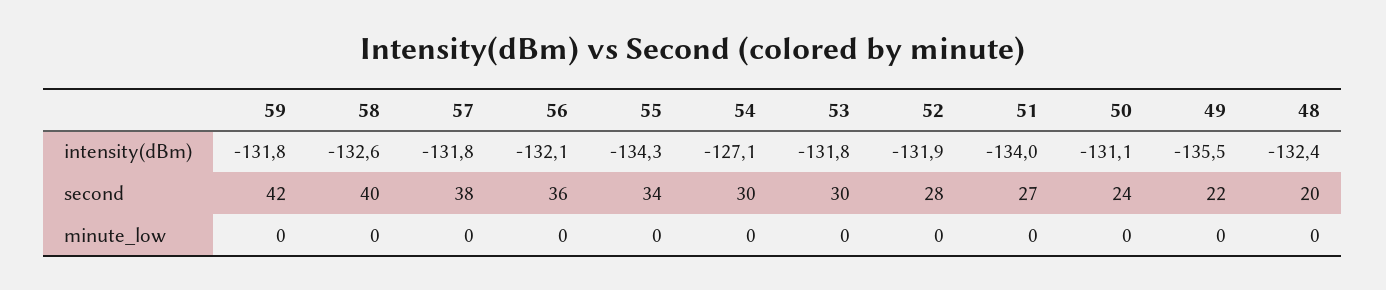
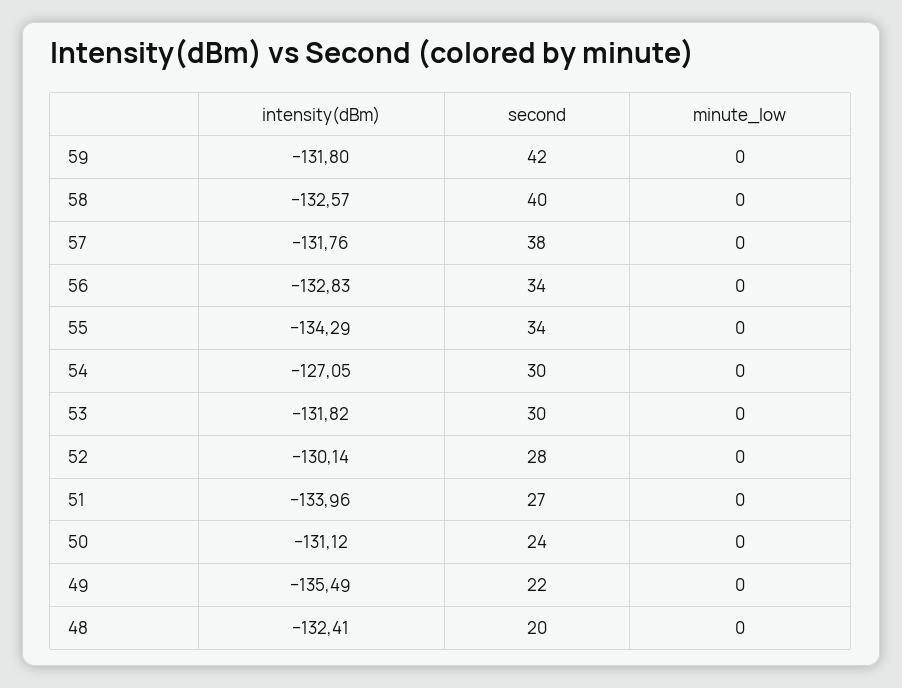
  {
    "59": {
      "intensity(dBm)": -131.8,
      "second": 42,
      "minute_low": 0
    },
    "58": {
      "intensity(dBm)": -132.57,
      "second": 40,
      "minute_low": 0
    },
    "57": {
      "intensity(dBm)": -131.76,
      "second": 38,
      "minute_low": 0
    },
    "56": {
-     "intensity(dBm)": -132.1,
+     "intensity(dBm)": -132.83,
-     "second": 36,
+     "second": 34,
      "minute_low": 0
    },
    "55": {
      "intensity(dBm)": -134.29,
      "second": 34,
      "minute_low": 0
    },
    "54": {
      "intensity(dBm)": -127.05,
      "second": 30,
      "minute_low": 0
    },
    "53": {
      "intensity(dBm)": -131.82,
      "second": 30,
      "minute_low": 0
    },
    "52": {
-     "intensity(dBm)": -131.9,
+     "intensity(dBm)": -130.14,
      "second": 28,
      "minute_low": 0
    },
    "51": {
      "intensity(dBm)": -133.96,
      "second": 27,
      "minute_low": 0
    },
    "50": {
      "intensity(dBm)": -131.12,
      "second": 24,
      "minute_low": 0
    },
    "49": {
      "intensity(dBm)": -135.49,
      "second": 22,
      "minute_low": 0
    },
    "48": {
      "intensity(dBm)": -132.41,
      "second": 20,
      "minute_low": 0
    }
  }

